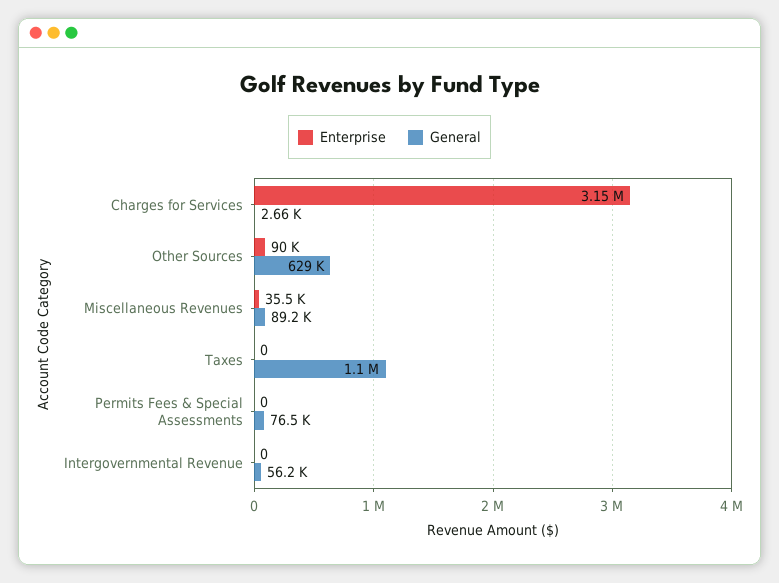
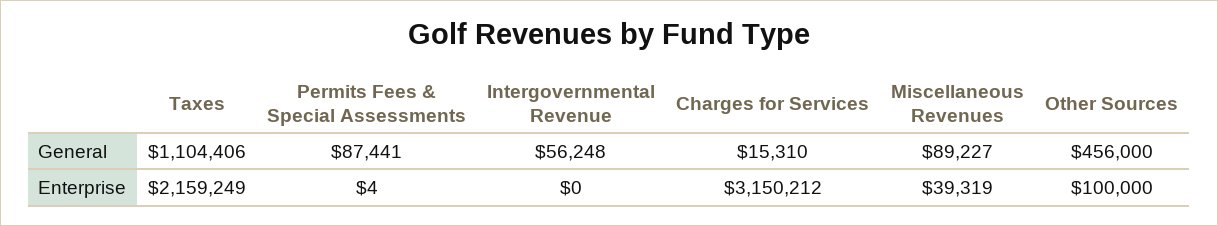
  {
    "Enterprise": {
      "Charges for Services": 3150212,
-     "Other Sources": 90000,
+     "Other Sources": 100000,
-     "Miscellaneous Revenues": 35500,
+     "Miscellaneous Revenues": 39319,
-     "Taxes": 0,
+     "Taxes": 2159249,
-     "Permits Fees & Special Assessments": 0,
+     "Permits Fees & Special Assessments": 4,
      "Intergovernmental Revenue": 0
    },
    "General": {
-     "Charges for Services": 2660,
+     "Charges for Services": 15310,
-     "Other Sources": 629000,
+     "Other Sources": 456000,
      "Miscellaneous Revenues": 89227,
      "Taxes": 1104406,
-     "Permits Fees & Special Assessments": 76500,
+     "Permits Fees & Special Assessments": 87441,
      "Intergovernmental Revenue": 56248
    }
  }

